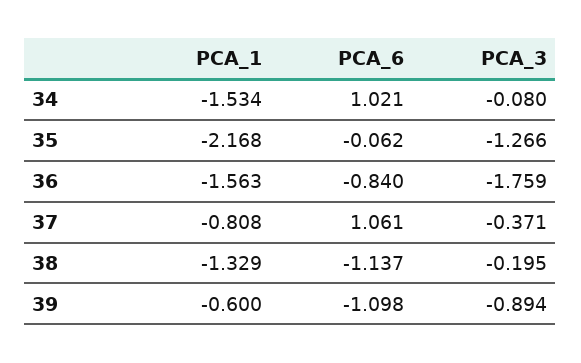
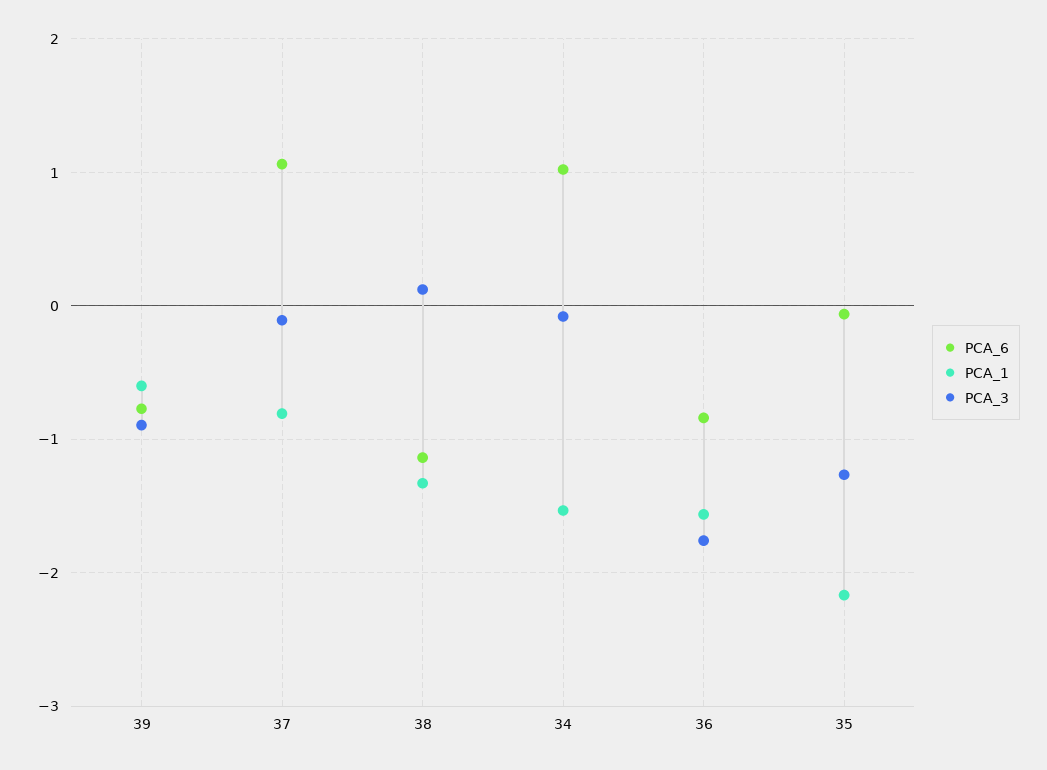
  {
    "PCA_1": {
      "34": -1.534,
      "35": -2.168,
      "36": -1.563,
      "37": -0.808,
      "38": -1.329,
      "39": -0.6
    },
    "PCA_6": {
      "34": 1.021,
      "35": -0.062,
      "36": -0.84,
      "37": 1.061,
      "38": -1.137,
-     "39": -1.098
+     "39": -0.8
    },
    "PCA_3": {
      "34": -0.08,
      "35": -1.266,
      "36": -1.759,
-     "37": -0.371,
+     "37": -0.1,
-     "38": -0.195,
+     "38": 0.1,
      "39": -0.894
    }
  }

